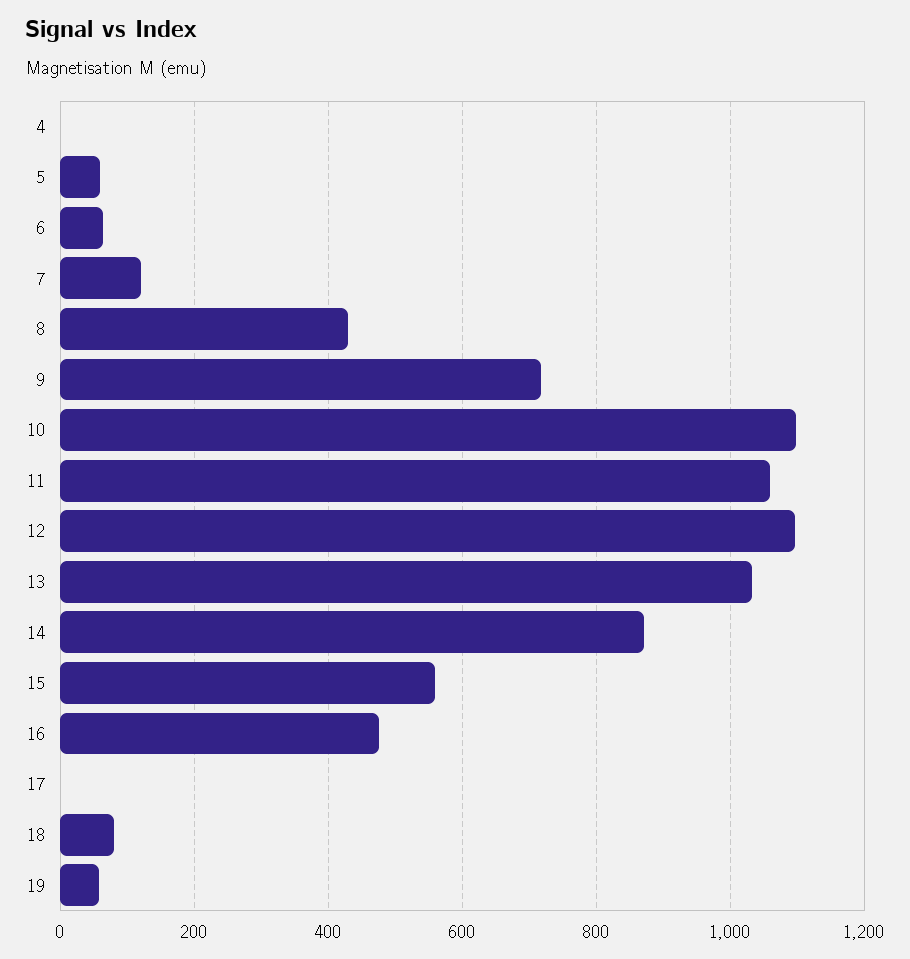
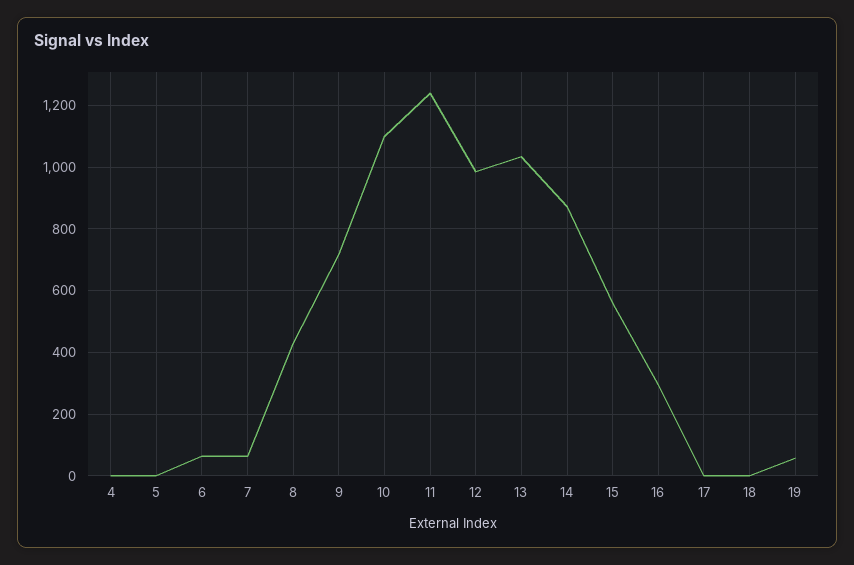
  {
    "4": 0,
-   "5": 60,
+   "5": 0,
    "6": 60,
-   "7": 120,
+   "7": 60,
    "8": 440,
    "9": 720,
    "10": 1100,
-   "11": 1060,
+   "11": 1240,
-   "12": 1100,
+   "12": 980,
    "13": 1040,
    "14": 880,
    "15": 560,
-   "16": 480,
+   "16": 300,
    "17": 0,
-   "18": 80,
+   "18": 0,
    "19": 60
  }

